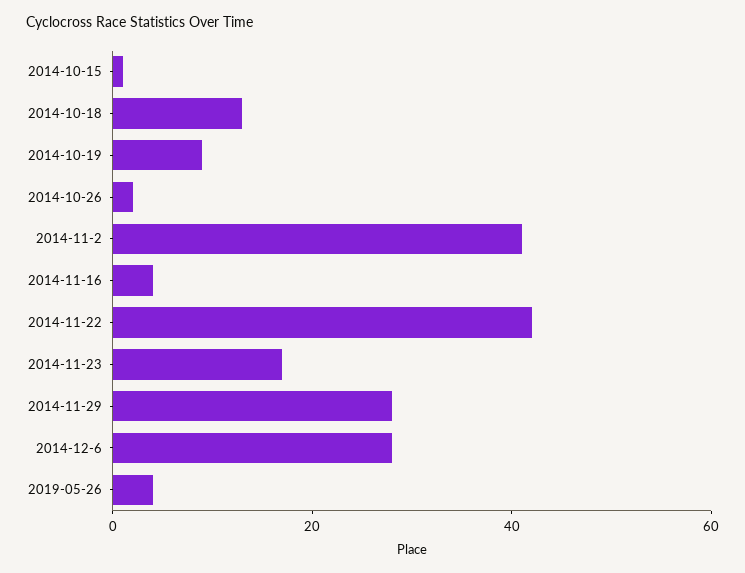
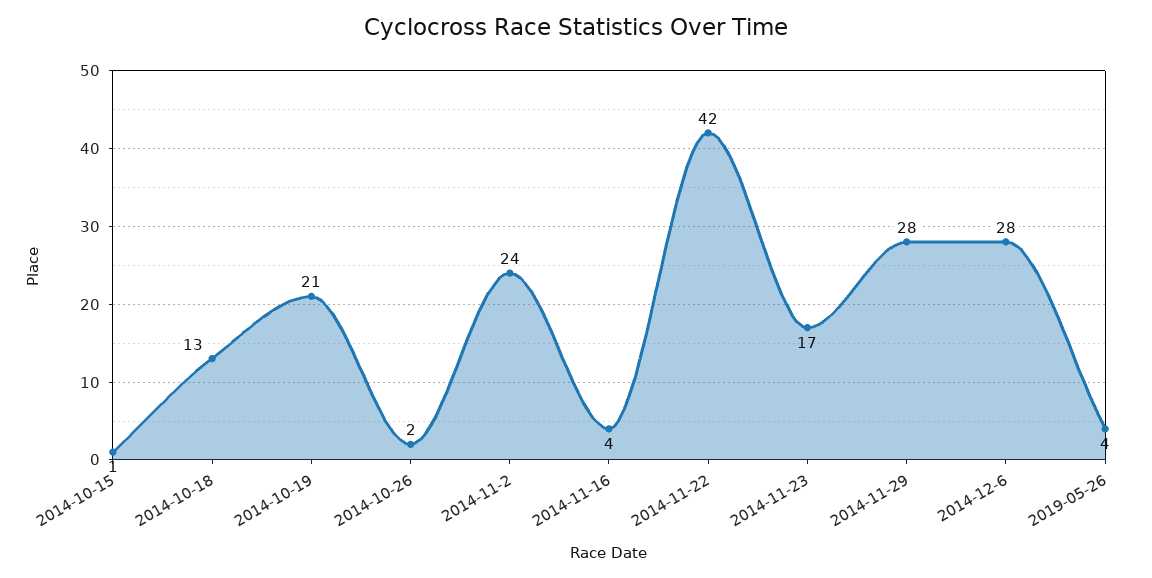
  {
    "2014-10-15": 1,
    "2014-10-18": 13,
-   "2014-10-19": 10,
+   "2014-10-19": 21,
    "2014-10-26": 2,
-   "2014-11-2": 40,
+   "2014-11-2": 24,
    "2014-11-16": 4,
    "2014-11-22": 42,
    "2014-11-23": 17,
    "2014-11-29": 28,
    "2014-12-6": 28,
    "2019-05-26": 4
  }

